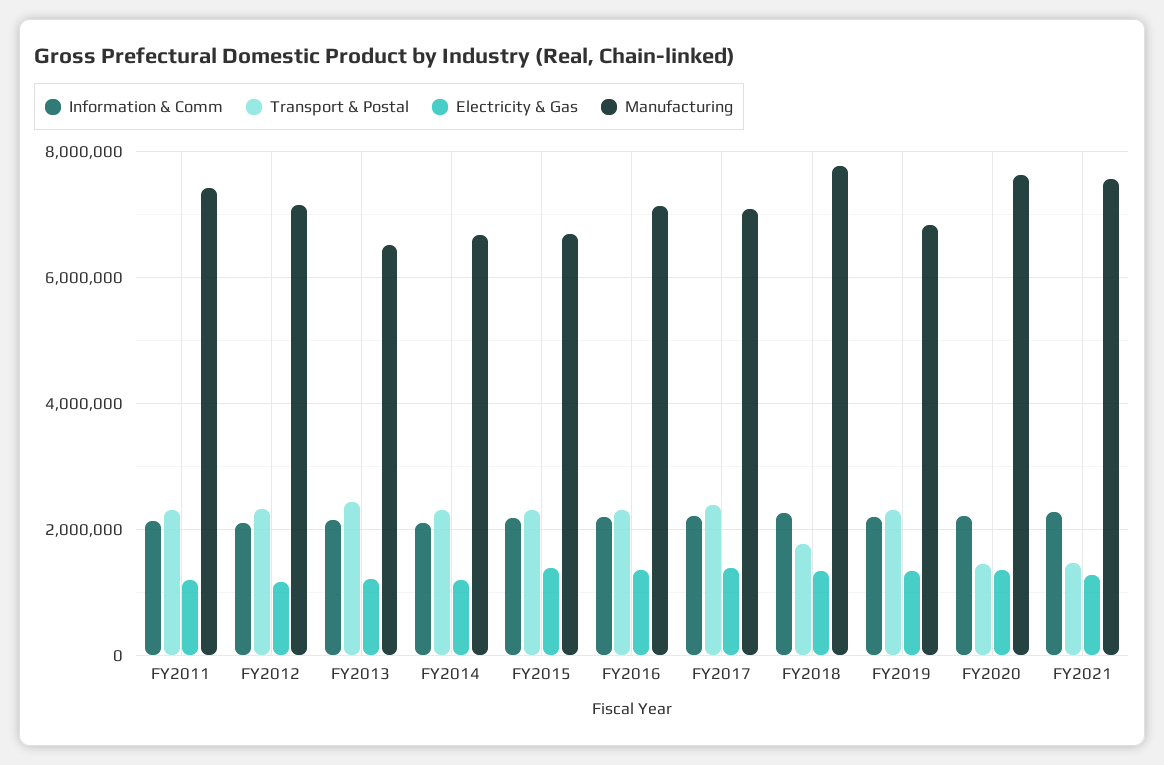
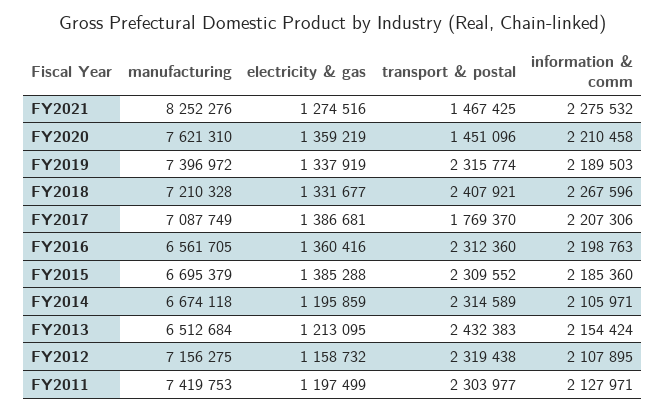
  {
    "Information & Comm": {
      "FY2011": 2127971,
      "FY2012": 2107895,
      "FY2013": 2154424,
      "FY2014": 2105971,
      "FY2015": 2185360,
      "FY2016": 2198763,
      "FY2017": 2207306,
      "FY2018": 2267596,
      "FY2019": 2189503,
      "FY2020": 2210458,
      "FY2021": 2275532
    },
    "Transport & Postal": {
      "FY2011": 2303977,
      "FY2012": 2319438,
      "FY2013": 2432383,
      "FY2014": 2314589,
      "FY2015": 2309552,
      "FY2016": 2312360,
-     "FY2017": 2400000,
+     "FY2017": 1769370,
-     "FY2018": 1800000,
+     "FY2018": 2407921,
      "FY2019": 2315774,
      "FY2020": 1451096,
      "FY2021": 1467425
    },
    "Electricity & Gas": {
      "FY2011": 1197499,
      "FY2012": 1158732,
      "FY2013": 1213095,
      "FY2014": 1195859,
      "FY2015": 1385288,
      "FY2016": 1360416,
      "FY2017": 1386681,
      "FY2018": 1331677,
      "FY2019": 1337919,
      "FY2020": 1359219,
      "FY2021": 1274516
    },
    "Manufacturing": {
      "FY2011": 7419753,
      "FY2012": 7156275,
      "FY2013": 6512684,
      "FY2014": 6674118,
      "FY2015": 6695379,
-     "FY2016": 7200000,
+     "FY2016": 6561705,
      "FY2017": 7087749,
-     "FY2018": 7800000,
+     "FY2018": 7210328,
-     "FY2019": 6800000,
+     "FY2019": 7396972,
      "FY2020": 7621310,
-     "FY2021": 7600000
+     "FY2021": 8252276
    }
  }

